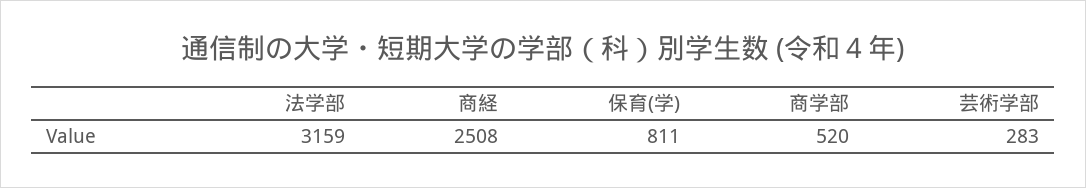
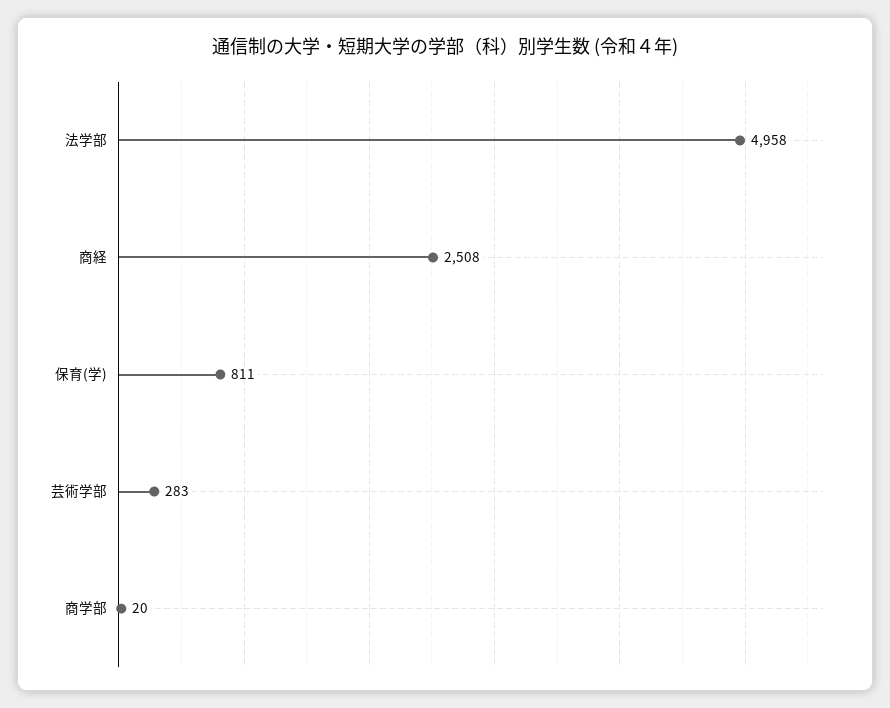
  {
-   "法学部": 3159,
+   "法学部": 4958,
    "商経": 2508,
    "保育(学)": 811,
-   "商学部": 520,
+   "商学部": 20,
    "芸術学部": 283
  }

